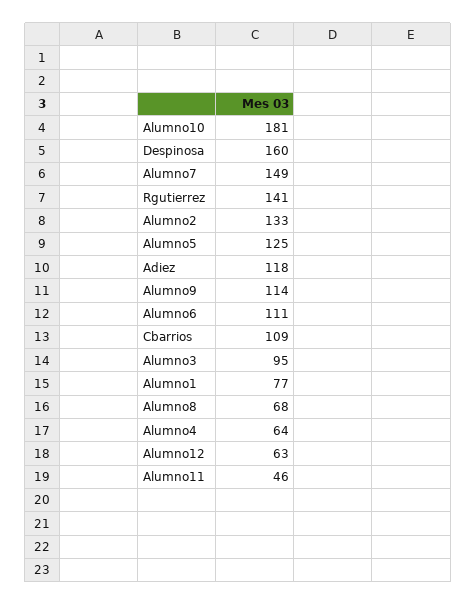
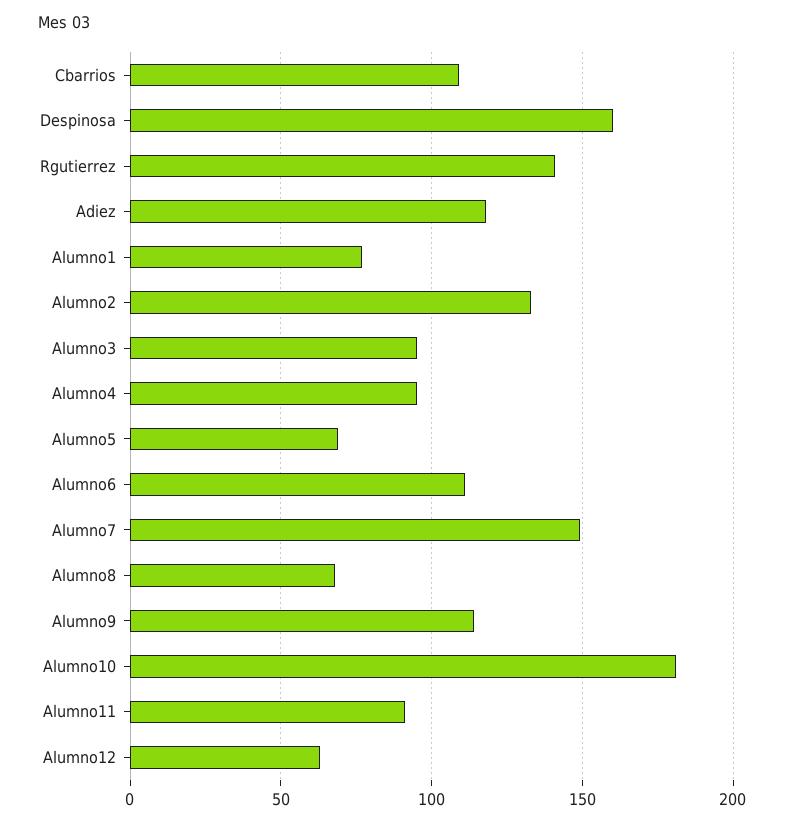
  {
    "Alumno10": 181,
    "Despinosa": 160,
    "Alumno7": 149,
    "Rgutierrez": 141,
    "Alumno2": 133,
-   "Alumno5": 125,
+   "Alumno5": 70,
    "Adiez": 118,
    "Alumno9": 114,
    "Alumno6": 111,
    "Cbarrios": 109,
    "Alumno3": 95,
    "Alumno1": 77,
    "Alumno8": 68,
-   "Alumno4": 64,
+   "Alumno4": 95,
    "Alumno12": 63,
-   "Alumno11": 46
+   "Alumno11": 90
  }

